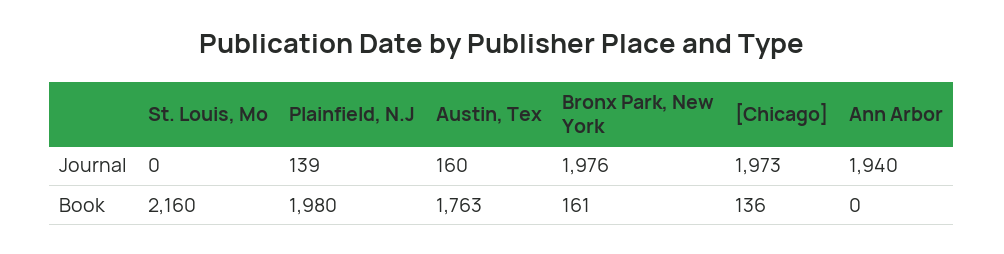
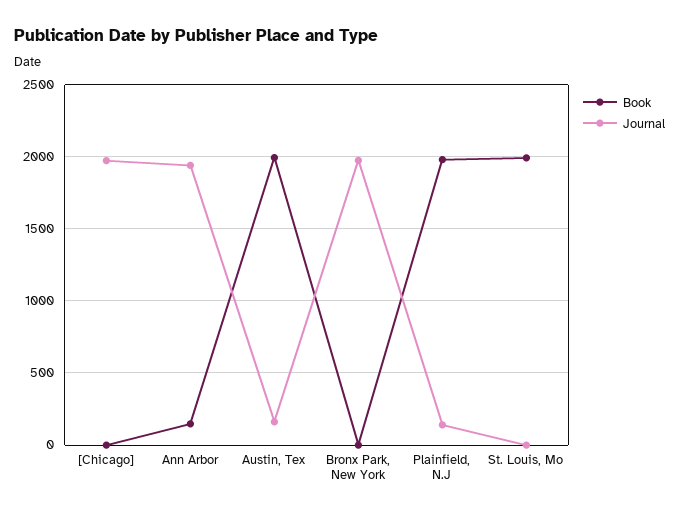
  {
    "Journal": {
      "St. Louis, Mo": 0,
      "Plainfield, N.J": 139,
      "Austin, Tex": 160,
      "Bronx Park, New York": 1976,
      "[Chicago]": 1973,
      "Ann Arbor": 1940
    },
    "Book": {
-     "St. Louis, Mo": 2160,
+     "St. Louis, Mo": 2000,
      "Plainfield, N.J": 1980,
-     "Austin, Tex": 1763,
+     "Austin, Tex": 2000,
-     "Bronx Park, New York": 161,
+     "Bronx Park, New York": 0,
-     "[Chicago]": 136,
+     "[Chicago]": 0,
-     "Ann Arbor": 0
+     "Ann Arbor": 150
    }
  }

